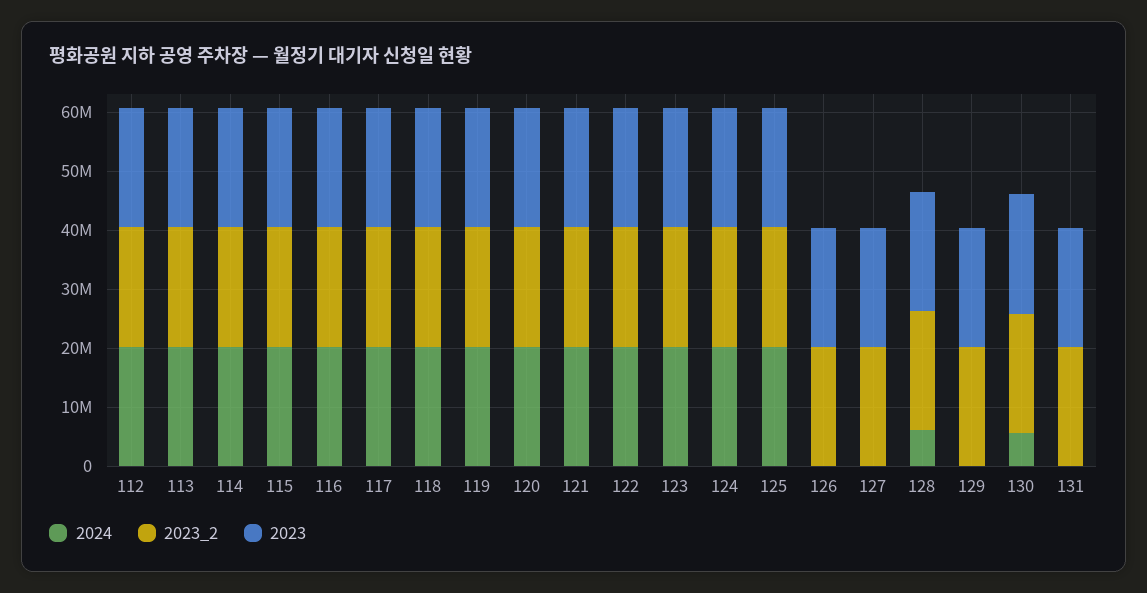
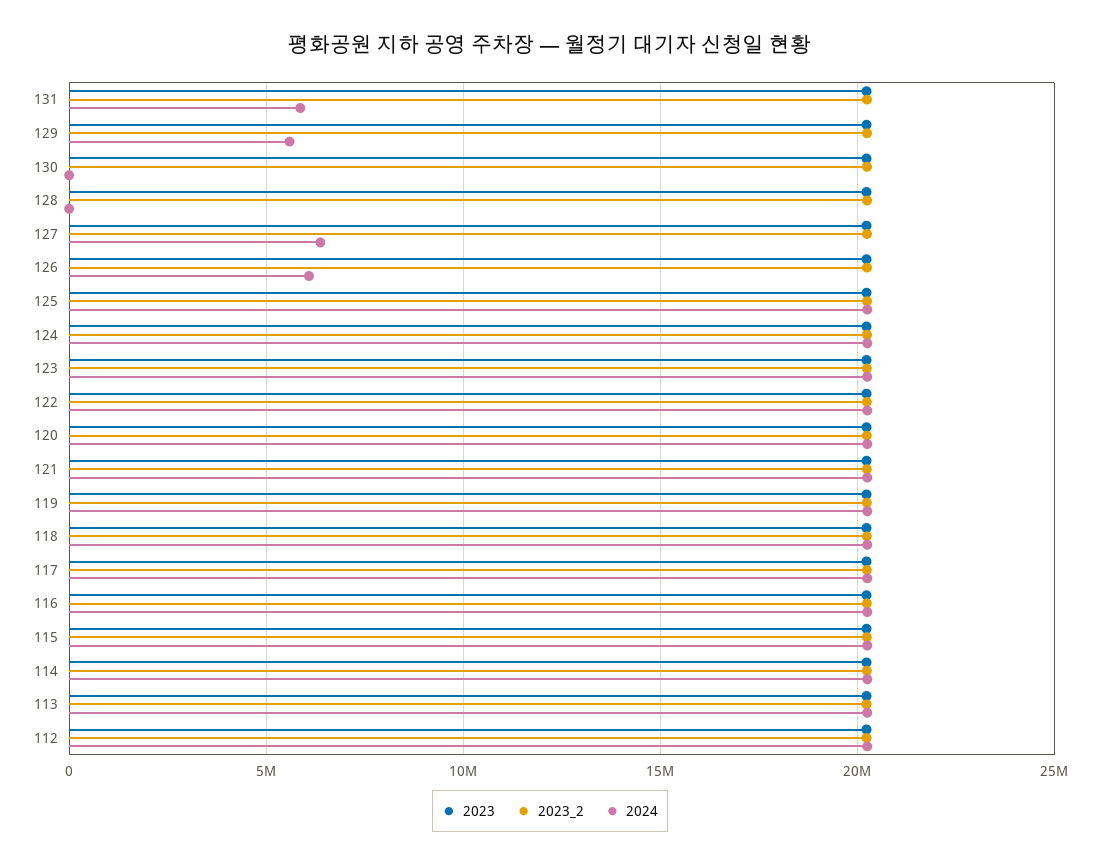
  {
    "2024": {
      "112": 20500000,
      "113": 20500000,
      "114": 20500000,
      "115": 20500000,
      "116": 20500000,
      "117": 20500000,
      "118": 20500000,
      "119": 20500000,
      "120": 20500000,
      "121": 20500000,
      "122": 20500000,
      "123": 20500000,
      "124": 20500000,
      "125": 20500000,
-     "126": 0,
+     "126": 6000000,
-     "127": 0,
+     "127": 6500000,
-     "128": 6000000,
+     "128": 0,
-     "129": 0,
+     "129": 5500000,
-     "130": 6000000,
+     "130": 0,
-     "131": 0
+     "131": 6000000
    },
    "2023_2": {
      "112": 20000000,
      "113": 20000000,
      "114": 20000000,
      "115": 20000000,
      "116": 20000000,
      "117": 20000000,
      "118": 20000000,
      "119": 20000000,
      "120": 20000000,
      "121": 20000000,
      "122": 20000000,
      "123": 20000000,
      "124": 20000000,
      "125": 20000000,
      "126": 20000000,
      "127": 20000000,
      "128": 20000000,
      "129": 20000000,
      "130": 20000000,
      "131": 20000000
    },
    "2023": {
      "112": 20000000,
      "113": 20000000,
      "114": 20000000,
      "115": 20000000,
      "116": 20000000,
      "117": 20000000,
      "118": 20000000,
      "119": 20000000,
      "120": 20000000,
      "121": 20000000,
      "122": 20000000,
      "123": 20000000,
      "124": 20000000,
      "125": 20000000,
      "126": 20000000,
      "127": 20000000,
      "128": 20000000,
      "129": 20000000,
      "130": 20000000,
      "131": 20000000
    }
  }

